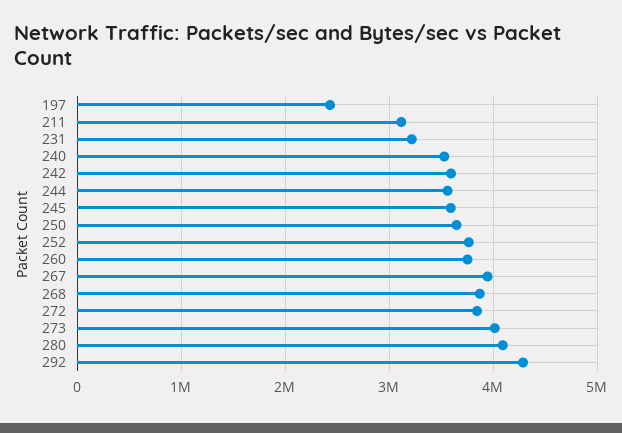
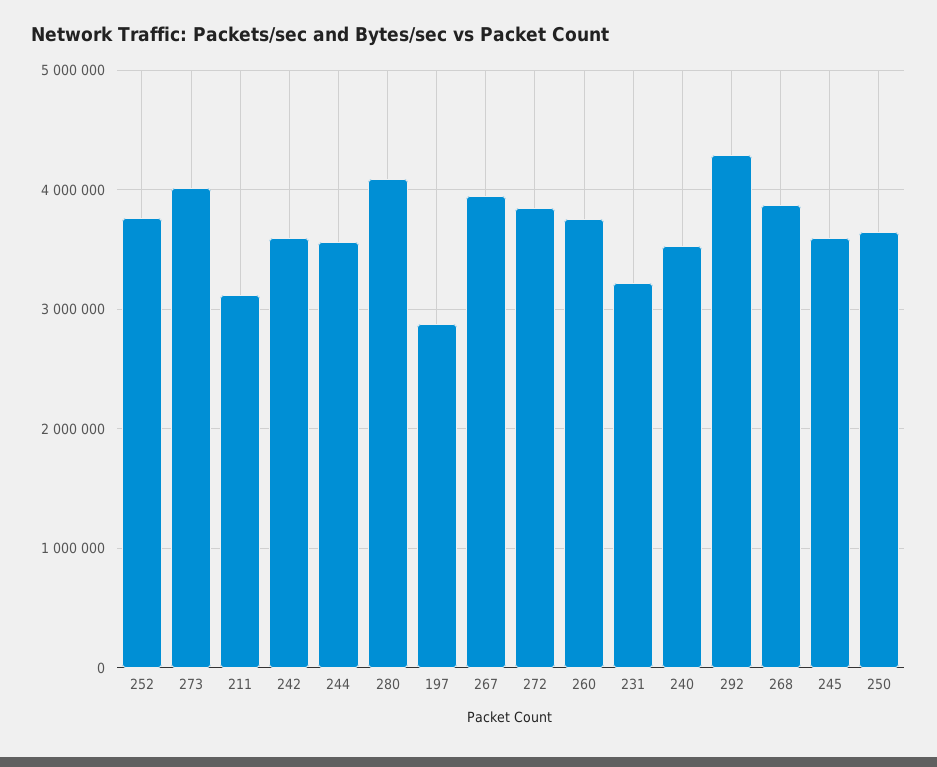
  {
-   "197": 2400000,
+   "197": 2900000,
    "211": 3100000,
    "231": 3200000,
    "240": 3500000,
    "242": 3600000,
    "244": 3600000,
    "245": 3600000,
    "250": 3600000,
    "252": 3800000,
    "260": 3800000,
    "267": 3900000,
    "268": 3900000,
    "272": 3800000,
    "273": 4000000,
    "280": 4100000,
    "292": 4300000
  }

